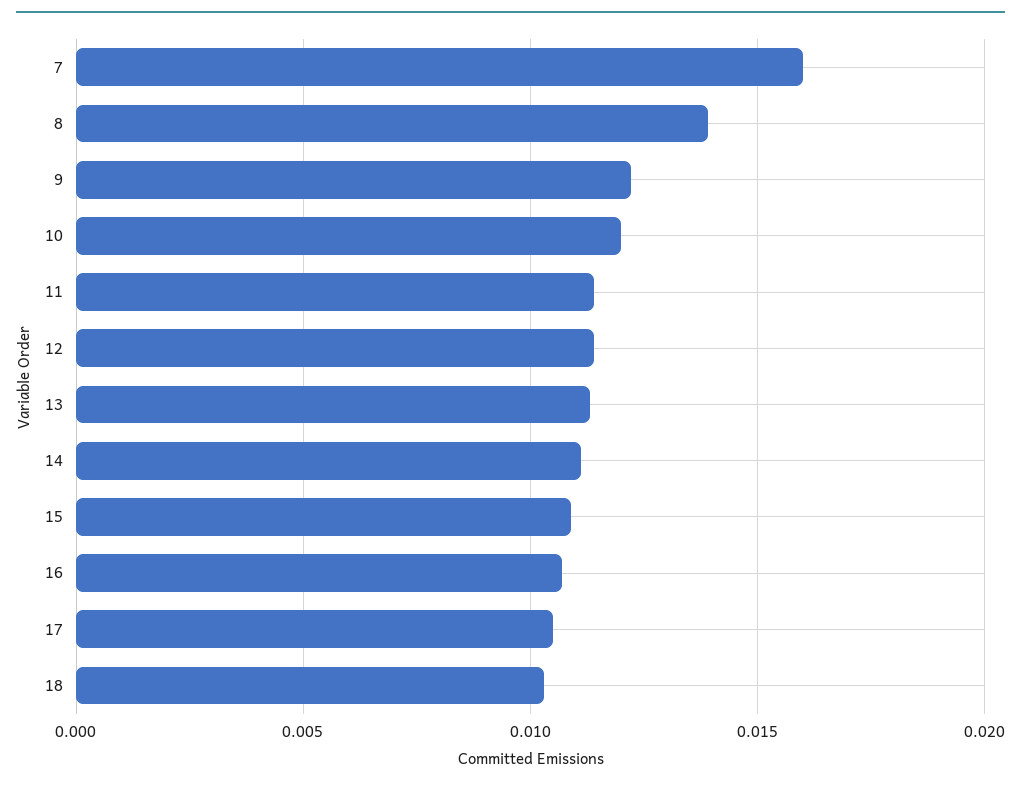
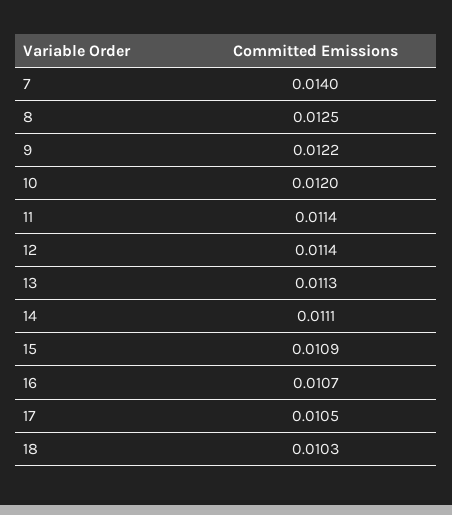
  {
-   "7": 0.016,
+   "7": 0.014,
-   "8": 0.014,
+   "8": 0.0125,
    "9": 0.0122,
    "10": 0.012,
    "11": 0.0114,
    "12": 0.0114,
    "13": 0.0113,
    "14": 0.0111,
    "15": 0.0109,
    "16": 0.0107,
    "17": 0.0105,
    "18": 0.0103
  }

